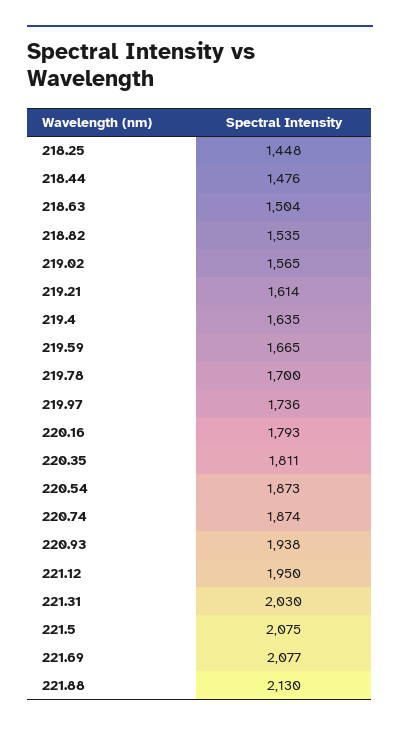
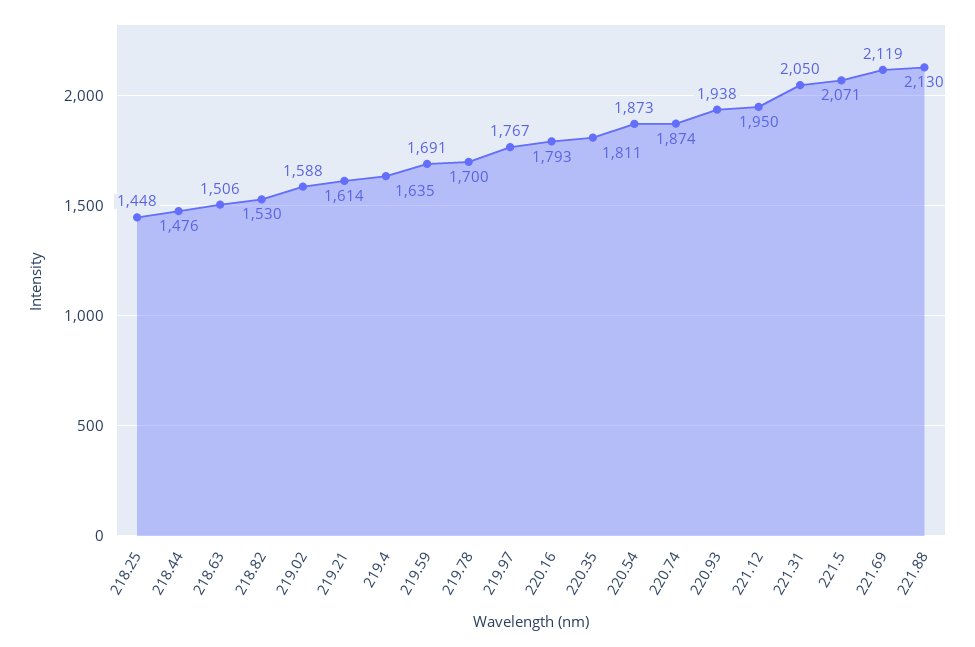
  {
    "218.25": 1448,
    "218.44": 1476,
-   "218.63": 1504,
+   "218.63": 1506,
-   "218.82": 1535,
+   "218.82": 1530,
-   "219.02": 1565,
+   "219.02": 1588,
    "219.21": 1614,
    "219.4": 1635,
-   "219.59": 1665,
+   "219.59": 1691,
    "219.78": 1700,
-   "219.97": 1736,
+   "219.97": 1767,
    "220.16": 1793,
    "220.35": 1811,
    "220.54": 1873,
    "220.74": 1874,
    "220.93": 1938,
    "221.12": 1950,
-   "221.31": 2030,
+   "221.31": 2050,
-   "221.5": 2075,
+   "221.5": 2071,
-   "221.69": 2077,
+   "221.69": 2119,
    "221.88": 2130
  }

